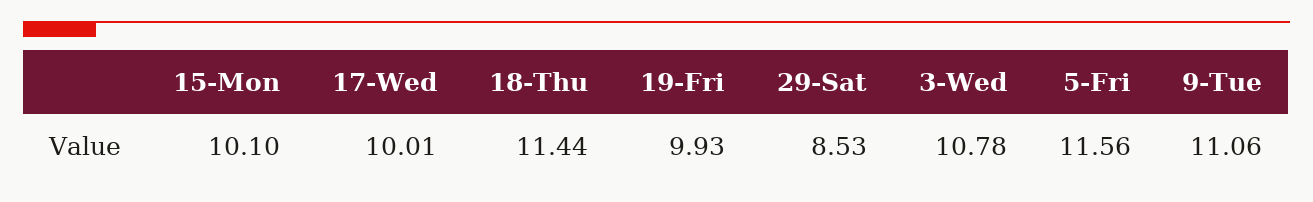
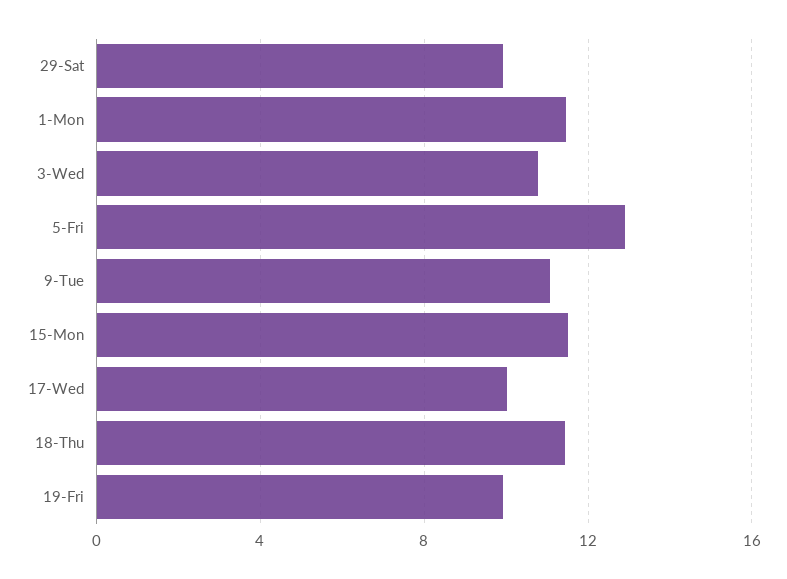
  {
-   "15-Mon": 10.1,
+   "15-Mon": 11.5,
    "17-Wed": 10.01,
    "18-Thu": 11.44,
    "19-Fri": 9.93,
-   "29-Sat": 8.53,
+   "29-Sat": 10,
    "3-Wed": 10.78,
-   "5-Fri": 11.56,
+   "5-Fri": 13,
-   "9-Tue": 11.06
+   "9-Tue": 11.06,
+   "1-Mon": 11.5
  }

